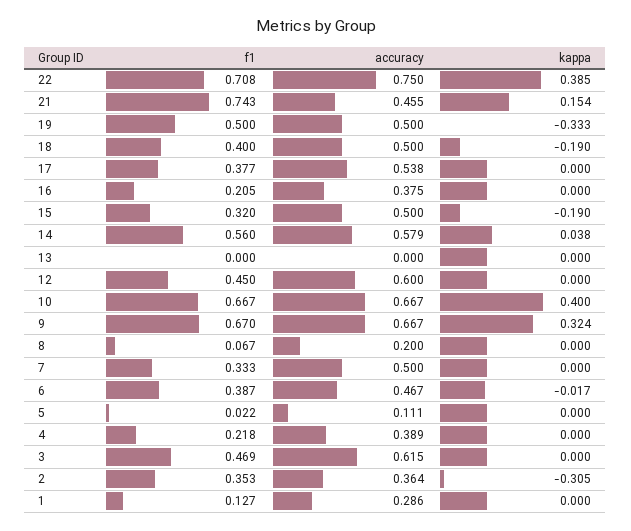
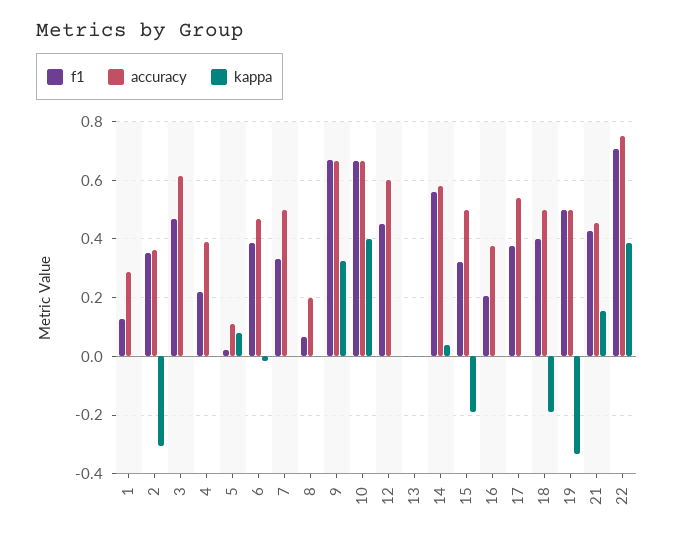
  {
    "f1": {
      "22": 0.708,
-     "21": 0.743,
+     "21": 0.425,
      "19": 0.5,
      "18": 0.4,
      "17": 0.377,
      "16": 0.205,
      "15": 0.32,
      "14": 0.56,
      "13": 0,
      "12": 0.45,
      "10": 0.667,
      "9": 0.67,
      "8": 0.067,
      "7": 0.333,
      "6": 0.387,
      "5": 0.022,
      "4": 0.218,
      "3": 0.469,
      "2": 0.353,
      "1": 0.127
    },
    "accuracy": {
      "22": 0.75,
      "21": 0.455,
      "19": 0.5,
      "18": 0.5,
      "17": 0.538,
      "16": 0.375,
      "15": 0.5,
      "14": 0.579,
      "13": 0,
      "12": 0.6,
      "10": 0.667,
      "9": 0.667,
      "8": 0.2,
      "7": 0.5,
      "6": 0.467,
      "5": 0.111,
      "4": 0.389,
      "3": 0.615,
      "2": 0.364,
      "1": 0.286
    },
    "kappa": {
      "22": 0.385,
      "21": 0.154,
      "19": -0.333,
      "18": -0.19,
      "17": 0,
      "16": 0,
      "15": -0.19,
      "14": 0.038,
      "13": 0,
      "12": 0,
      "10": 0.4,
      "9": 0.324,
      "8": 0,
      "7": 0,
      "6": -0.017,
-     "5": 0,
+     "5": 0.075,
      "4": 0,
      "3": 0,
      "2": -0.305,
      "1": 0
    }
  }

